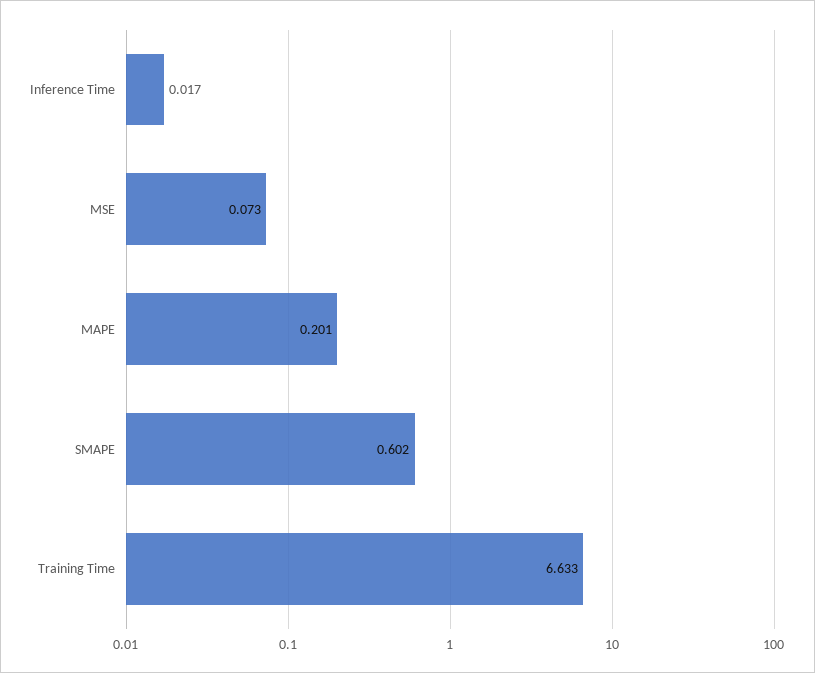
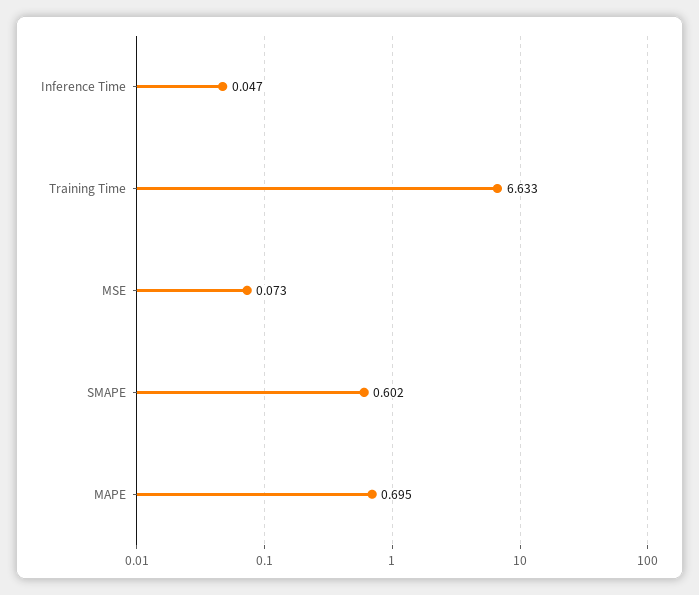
  {
-   "Inference Time": 0.017,
+   "Inference Time": 0.047,
    "MSE": 0.073,
-   "MAPE": 0.201,
+   "MAPE": 0.695,
    "SMAPE": 0.602,
    "Training Time": 6.633
  }

